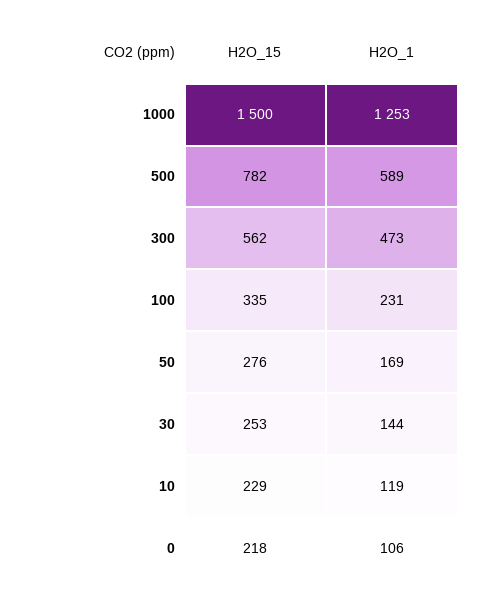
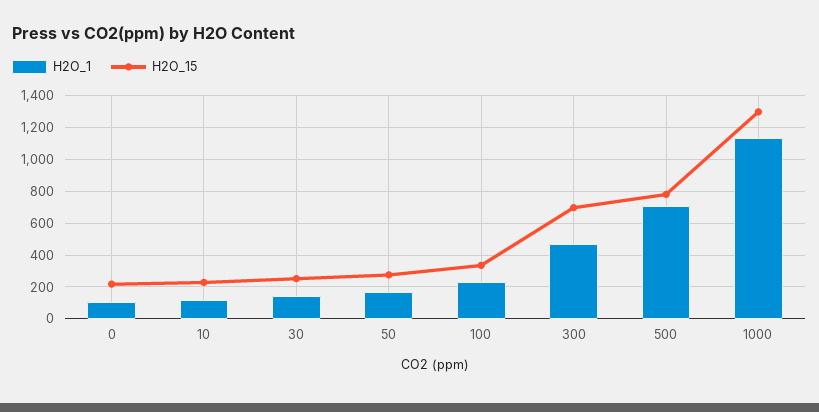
  {
    "H2O_15": {
-     "1000": 1500,
+     "1000": 1300,
      "500": 782,
-     "300": 562,
+     "300": 700,
      "100": 335,
      "50": 276,
      "30": 253,
      "10": 229,
      "0": 218
    },
    "H2O_1": {
-     "1000": 1253,
+     "1000": 1150,
-     "500": 589,
+     "500": 700,
      "300": 473,
      "100": 231,
      "50": 169,
      "30": 144,
      "10": 119,
      "0": 106
    }
  }

